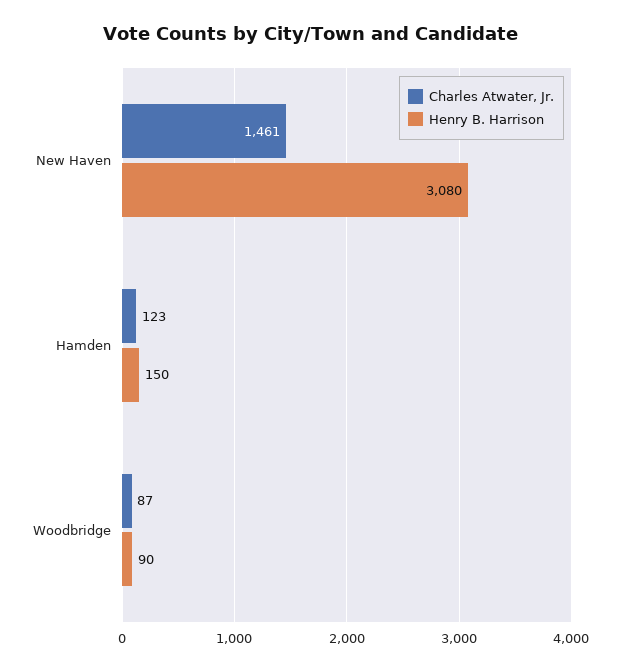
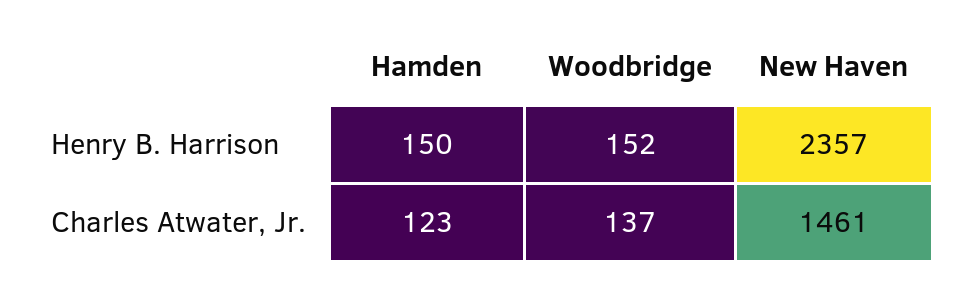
  {
    "Charles Atwater, Jr.": {
      "New Haven": 1461,
      "Hamden": 123,
-     "Woodbridge": 87
+     "Woodbridge": 137
    },
    "Henry B. Harrison": {
-     "New Haven": 3080,
+     "New Haven": 2357,
      "Hamden": 150,
-     "Woodbridge": 90
+     "Woodbridge": 152
    }
  }

